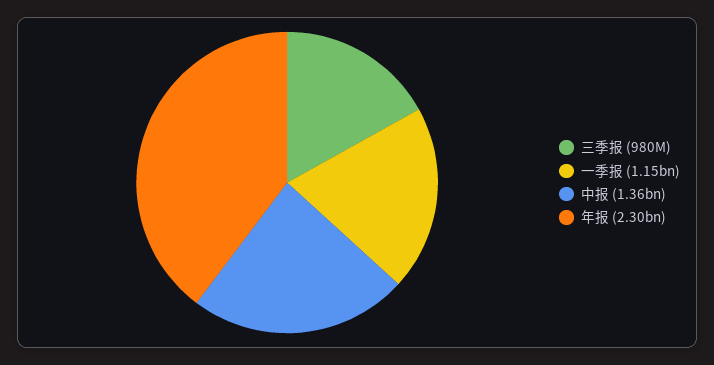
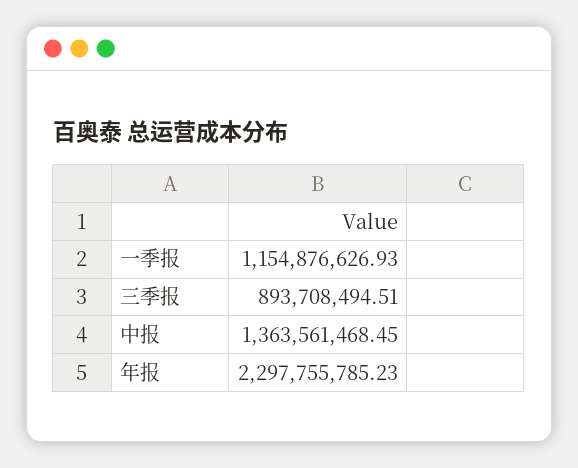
  {
-   "三季报": 980000000,
+   "三季报": 893708494.51,
    "一季报": 1154876626.93,
    "中报": 1363561468.45,
    "年报": 2297755785.23
  }

